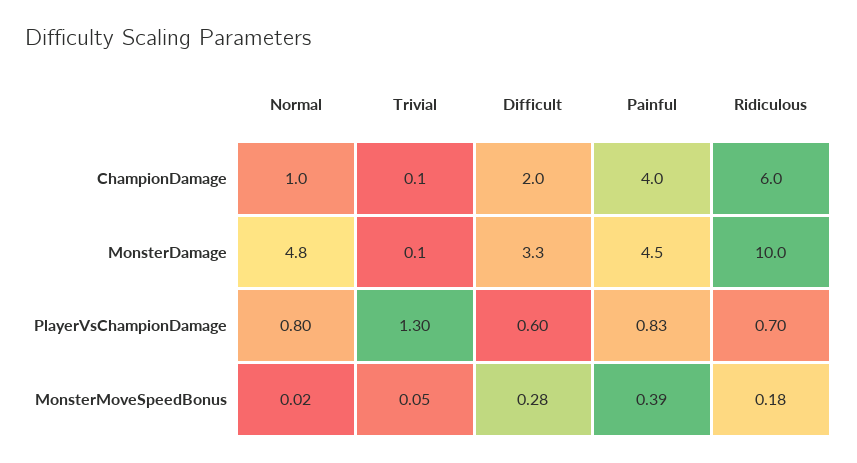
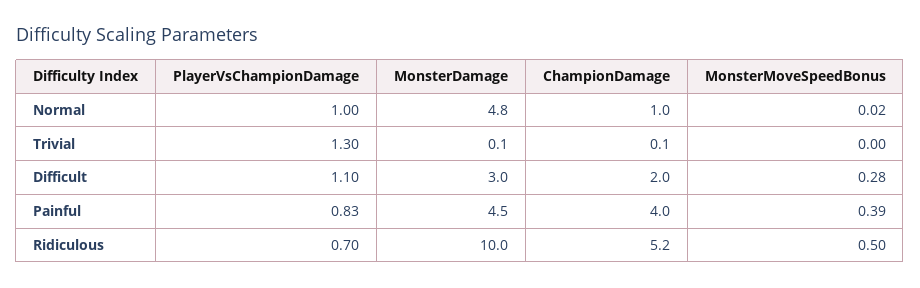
  {
    "Normal": {
      "ChampionDamage": 1,
      "MonsterDamage": 4.8,
-     "PlayerVsChampionDamage": 0.8,
+     "PlayerVsChampionDamage": 1,
      "MonsterMoveSpeedBonus": 0.02
    },
    "Trivial": {
      "ChampionDamage": 0.1,
      "MonsterDamage": 0.1,
      "PlayerVsChampionDamage": 1.3,
-     "MonsterMoveSpeedBonus": 0.05
+     "MonsterMoveSpeedBonus": 0
    },
    "Difficult": {
      "ChampionDamage": 2,
-     "MonsterDamage": 3.3,
+     "MonsterDamage": 3,
-     "PlayerVsChampionDamage": 0.6,
+     "PlayerVsChampionDamage": 1.1,
      "MonsterMoveSpeedBonus": 0.28
    },
    "Painful": {
      "ChampionDamage": 4,
      "MonsterDamage": 4.5,
      "PlayerVsChampionDamage": 0.83,
      "MonsterMoveSpeedBonus": 0.39
    },
    "Ridiculous": {
-     "ChampionDamage": 6,
+     "ChampionDamage": 5.2,
      "MonsterDamage": 10,
      "PlayerVsChampionDamage": 0.7,
-     "MonsterMoveSpeedBonus": 0.18
+     "MonsterMoveSpeedBonus": 0.5
    }
  }

